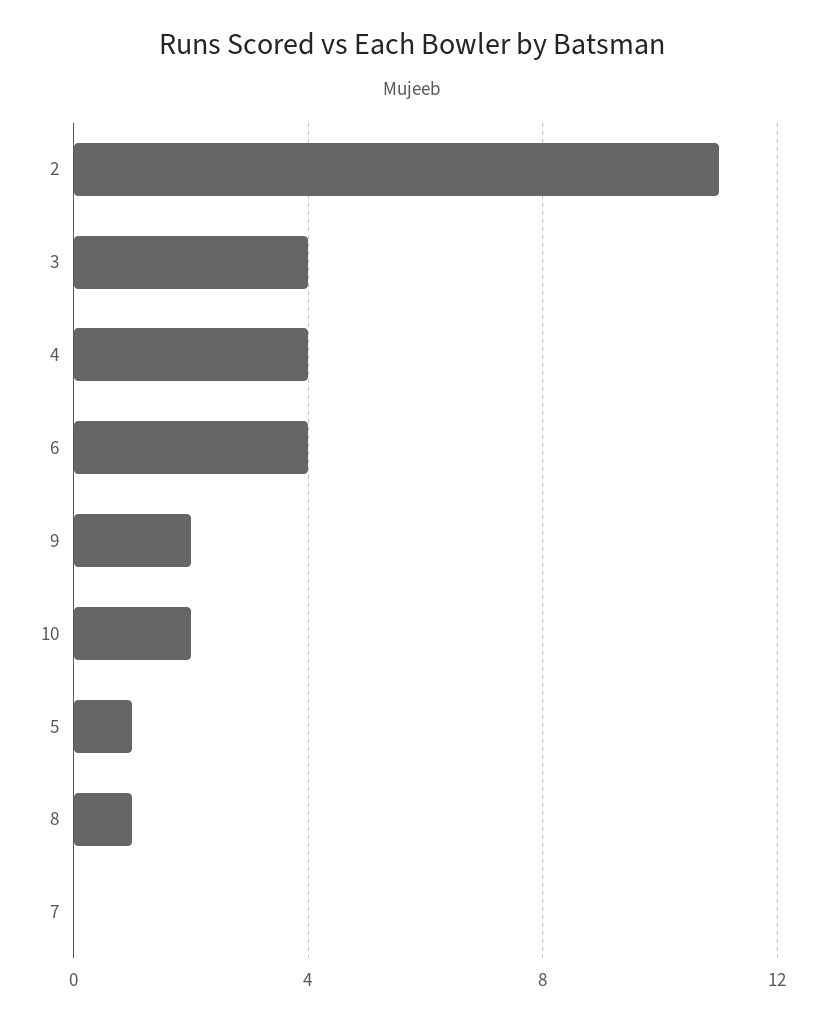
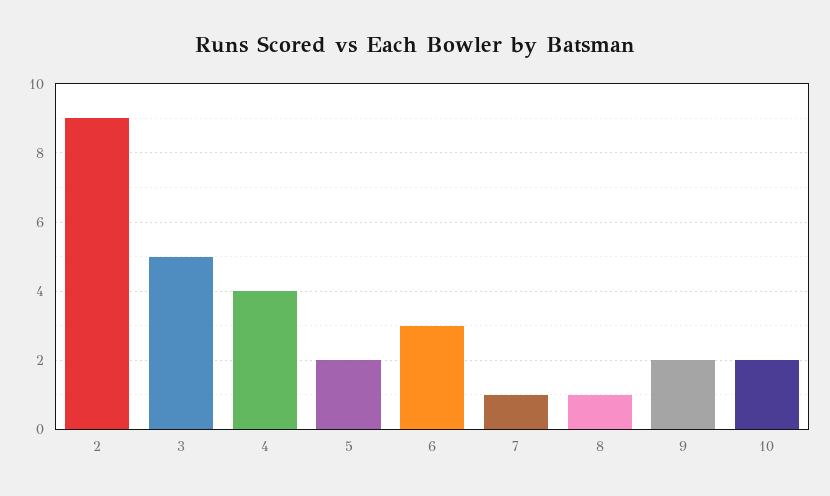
  {
-   "2": 11,
+   "2": 9,
-   "3": 4,
+   "3": 5,
    "4": 4,
-   "6": 4,
+   "6": 3,
    "9": 2,
    "10": 2,
-   "5": 1,
+   "5": 2,
    "8": 1,
-   "7": 0
+   "7": 1
  }

